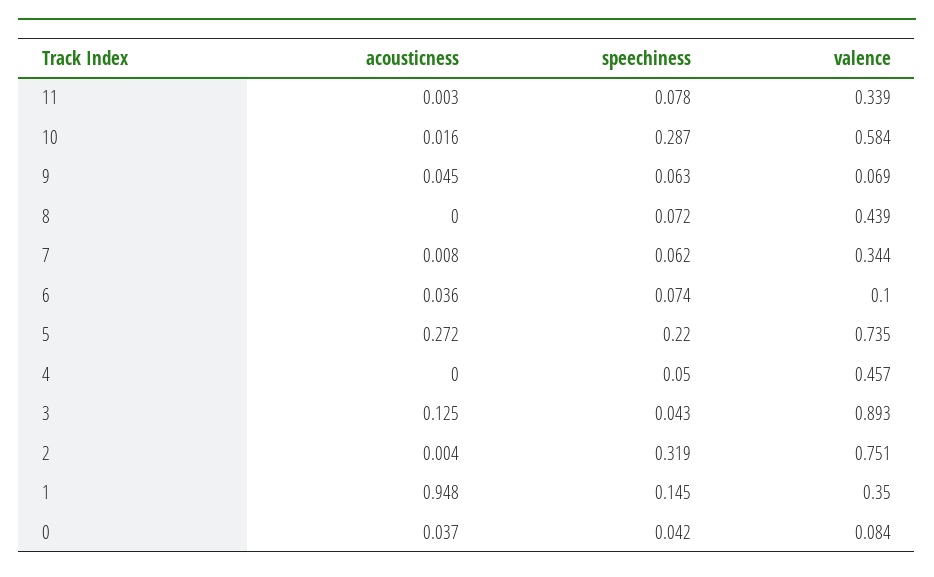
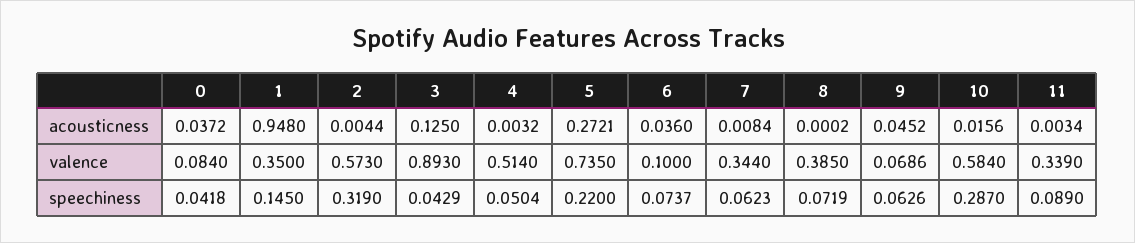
  {
    "acousticness": {
      "11": 0.0034,
      "10": 0.0156,
      "9": 0.0452,
      "8": 0.0002,
      "7": 0.0084,
      "6": 0.036,
      "5": 0.2721,
-     "4": 0,
+     "4": 0.0032,
      "3": 0.125,
      "2": 0.0044,
      "1": 0.948,
      "0": 0.0372
    },
    "speechiness": {
-     "11": 0.078,
+     "11": 0.089,
      "10": 0.287,
      "9": 0.0626,
      "8": 0.0719,
      "7": 0.0623,
      "6": 0.0737,
      "5": 0.22,
      "4": 0.0504,
      "3": 0.0429,
      "2": 0.319,
      "1": 0.145,
      "0": 0.0418
    },
    "valence": {
      "11": 0.339,
      "10": 0.584,
      "9": 0.0686,
-     "8": 0.439,
+     "8": 0.385,
      "7": 0.344,
      "6": 0.1,
      "5": 0.735,
-     "4": 0.457,
+     "4": 0.514,
      "3": 0.893,
-     "2": 0.751,
+     "2": 0.573,
      "1": 0.35,
      "0": 0.084
    }
  }

